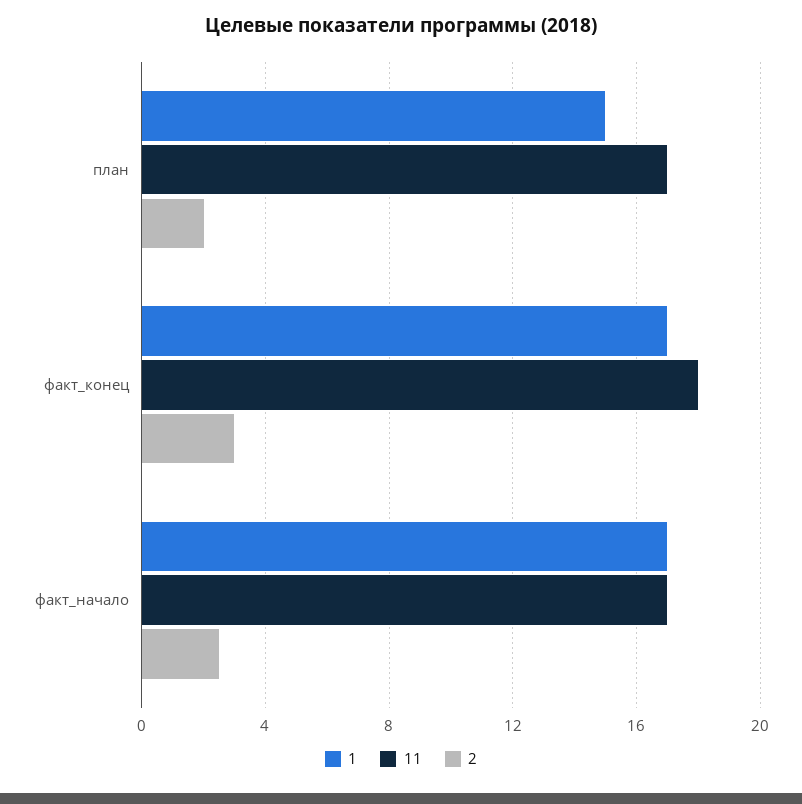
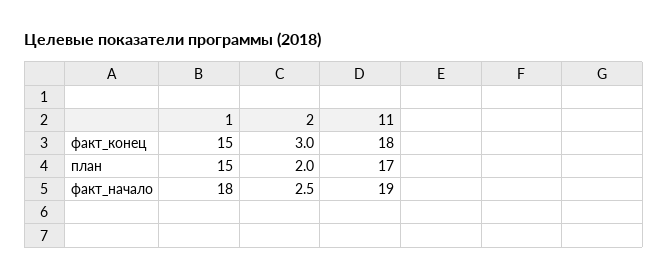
  {
    "1": {
      "план": 15,
-     "факт_конец": 17,
+     "факт_конец": 15,
-     "факт_начало": 17
+     "факт_начало": 18
    },
    "11": {
      "план": 17,
      "факт_конец": 18,
-     "факт_начало": 17
+     "факт_начало": 19
    },
    "2": {
      "план": 2,
      "факт_конец": 3,
      "факт_начало": 2.5
    }
  }

